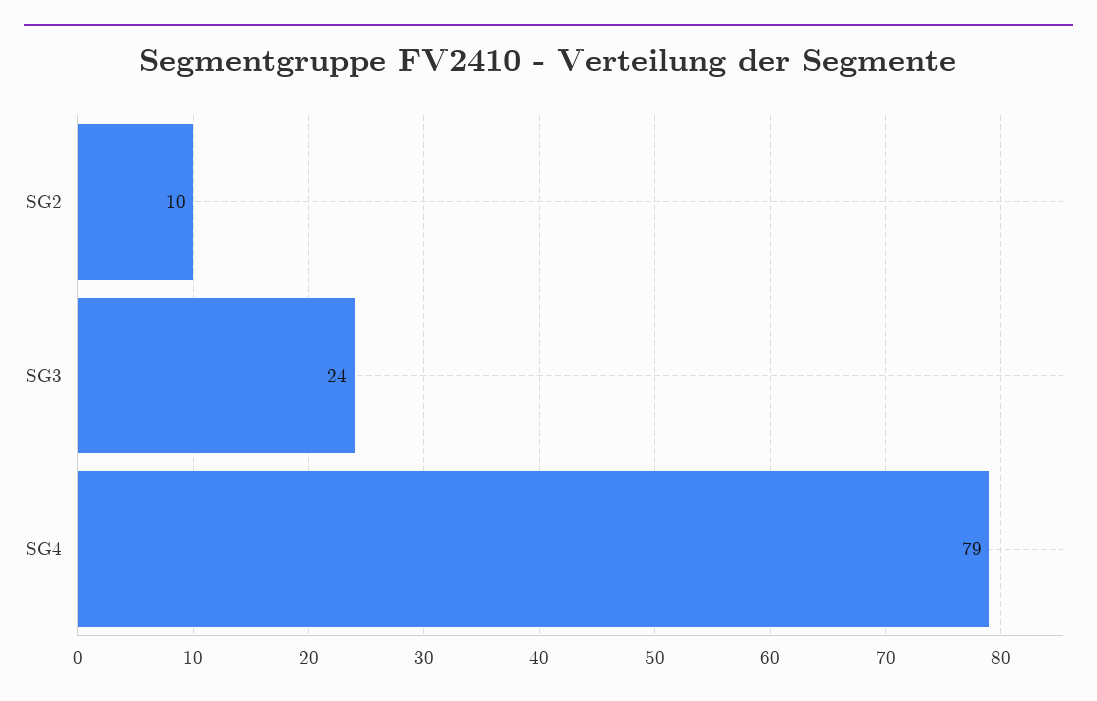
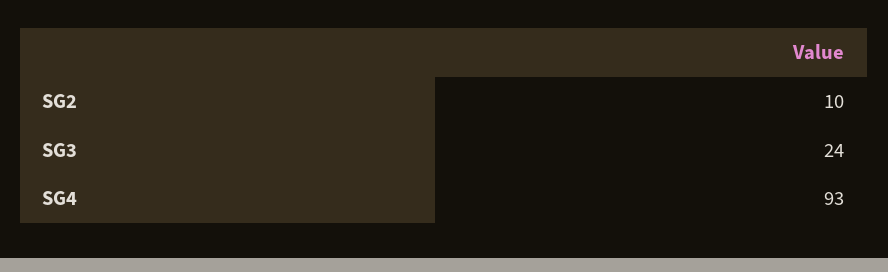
  {
    "SG2": 10,
    "SG3": 24,
-   "SG4": 79
+   "SG4": 93
  }

